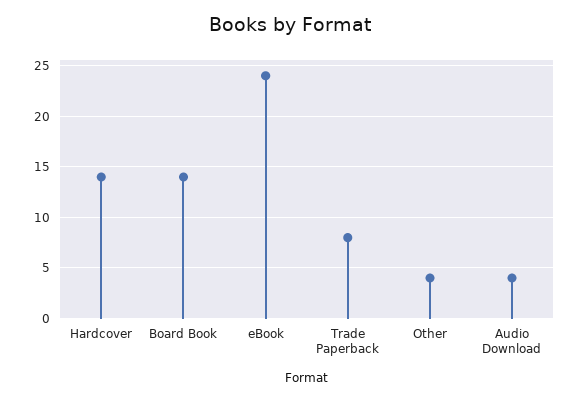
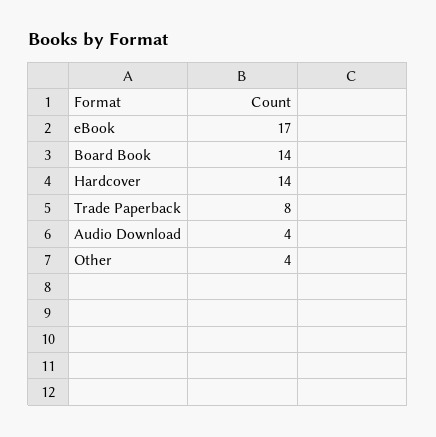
  {
    "Hardcover": 14,
    "Board Book": 14,
-   "eBook": 24,
+   "eBook": 17,
    "Trade Paperback": 8,
    "Other": 4,
    "Audio Download": 4
  }

